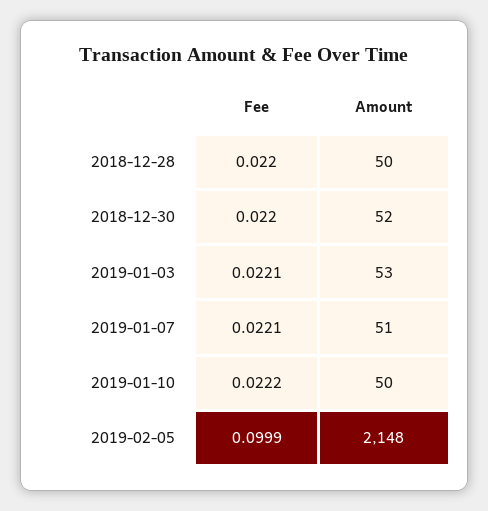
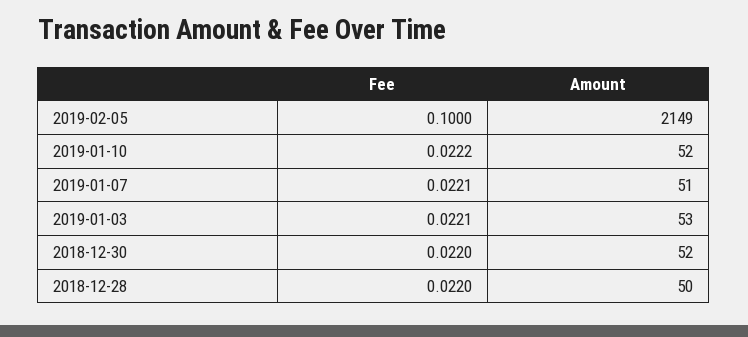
  {
    "Fee": {
      "2018-12-28": 0.022,
      "2018-12-30": 0.022,
      "2019-01-03": 0.0221,
      "2019-01-07": 0.0221,
      "2019-01-10": 0.0222,
-     "2019-02-05": 0.0999
+     "2019-02-05": 0.1
    },
    "Amount": {
      "2018-12-28": 50,
      "2018-12-30": 52,
      "2019-01-03": 53,
      "2019-01-07": 51,
-     "2019-01-10": 50,
+     "2019-01-10": 52,
-     "2019-02-05": 2148
+     "2019-02-05": 2149
    }
  }

